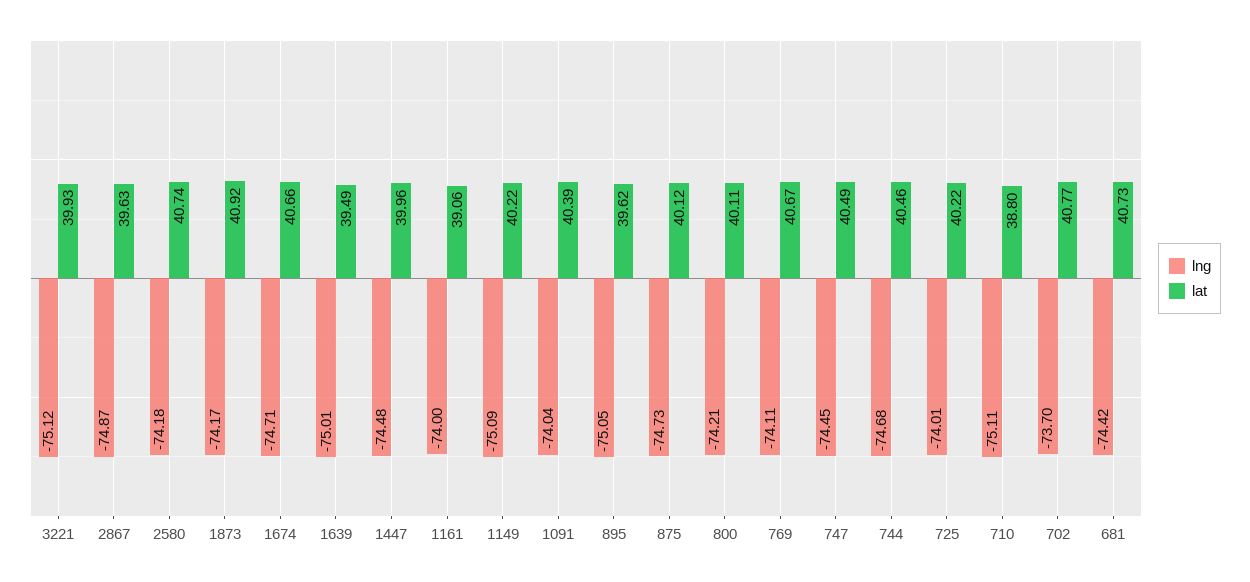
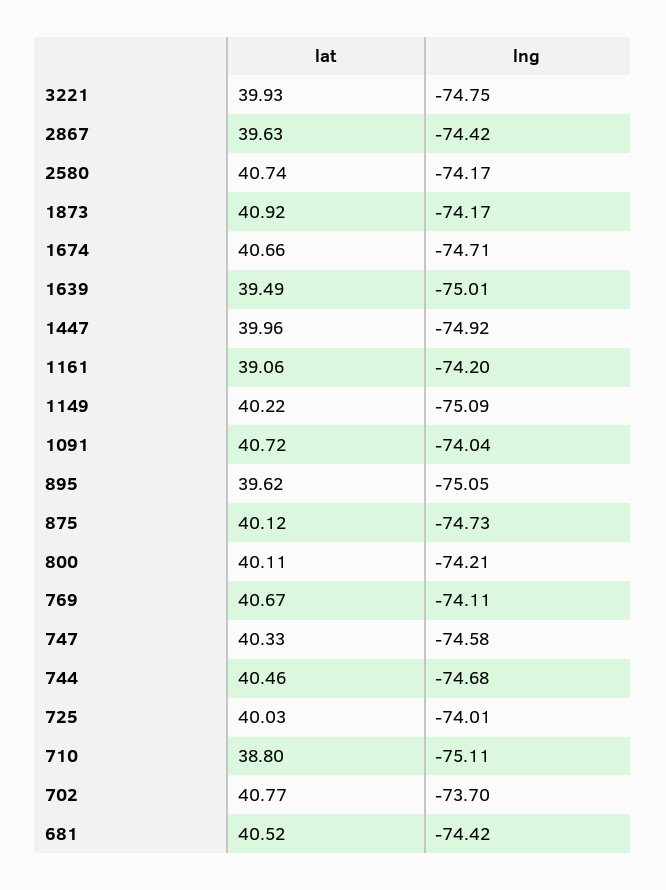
  {
    "lng": {
-     "3221": -75.12,
+     "3221": -74.75,
-     "2867": -74.87,
+     "2867": -74.42,
-     "2580": -74.18,
+     "2580": -74.17,
      "1873": -74.17,
      "1674": -74.71,
      "1639": -75.01,
-     "1447": -74.48,
+     "1447": -74.92,
-     "1161": -74,
+     "1161": -74.2,
      "1149": -75.09,
      "1091": -74.04,
      "895": -75.05,
      "875": -74.73,
      "800": -74.21,
      "769": -74.11,
-     "747": -74.45,
+     "747": -74.58,
      "744": -74.68,
      "725": -74.01,
      "710": -75.11,
      "702": -73.7,
      "681": -74.42
    },
    "lat": {
      "3221": 39.93,
      "2867": 39.63,
      "2580": 40.74,
      "1873": 40.92,
      "1674": 40.66,
      "1639": 39.49,
      "1447": 39.96,
      "1161": 39.06,
      "1149": 40.22,
-     "1091": 40.39,
+     "1091": 40.72,
      "895": 39.62,
      "875": 40.12,
      "800": 40.11,
      "769": 40.67,
-     "747": 40.49,
+     "747": 40.33,
      "744": 40.46,
-     "725": 40.22,
+     "725": 40.03,
      "710": 38.8,
      "702": 40.77,
-     "681": 40.73
+     "681": 40.52
    }
  }

